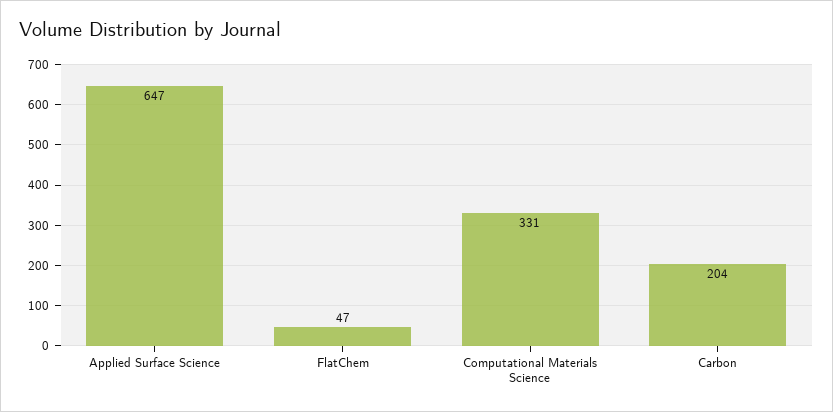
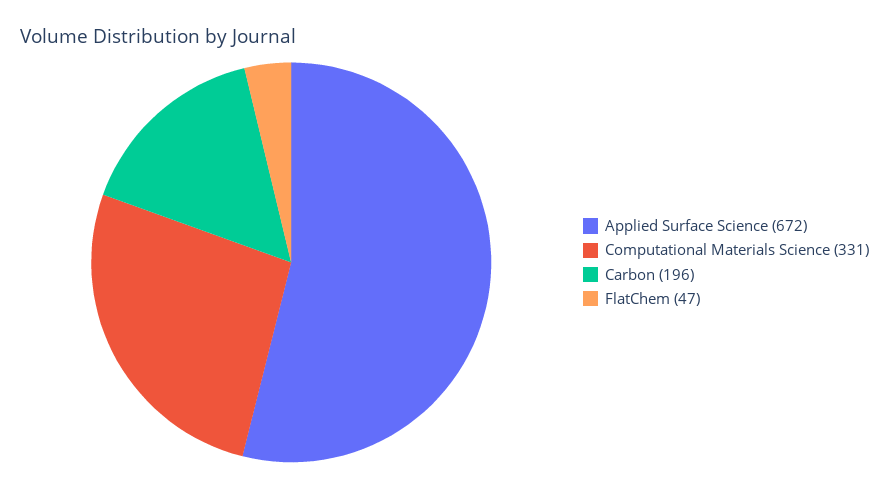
  {
-   "Applied Surface Science": 647,
+   "Applied Surface Science": 672,
    "FlatChem": 47,
    "Computational Materials Science": 331,
-   "Carbon": 204
+   "Carbon": 196
  }

